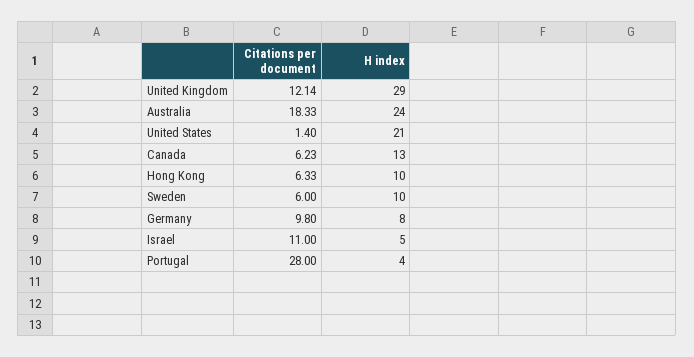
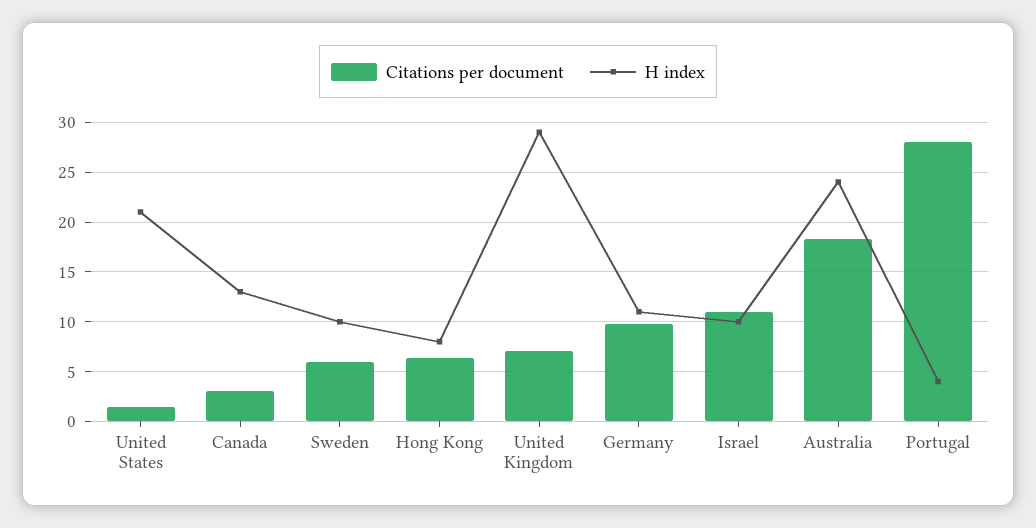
  {
    "Citations per document": {
-     "United Kingdom": 12.14,
+     "United Kingdom": 7,
      "Australia": 18.33,
      "United States": 1.4,
-     "Canada": 6.23,
+     "Canada": 3,
      "Hong Kong": 6.33,
      "Sweden": 6,
      "Germany": 9.8,
      "Israel": 11,
      "Portugal": 28
    },
    "H index": {
      "United Kingdom": 29,
      "Australia": 24,
      "United States": 21,
      "Canada": 13,
-     "Hong Kong": 10,
+     "Hong Kong": 8,
      "Sweden": 10,
-     "Germany": 8,
+     "Germany": 11,
-     "Israel": 5,
+     "Israel": 10,
      "Portugal": 4
    }
  }

